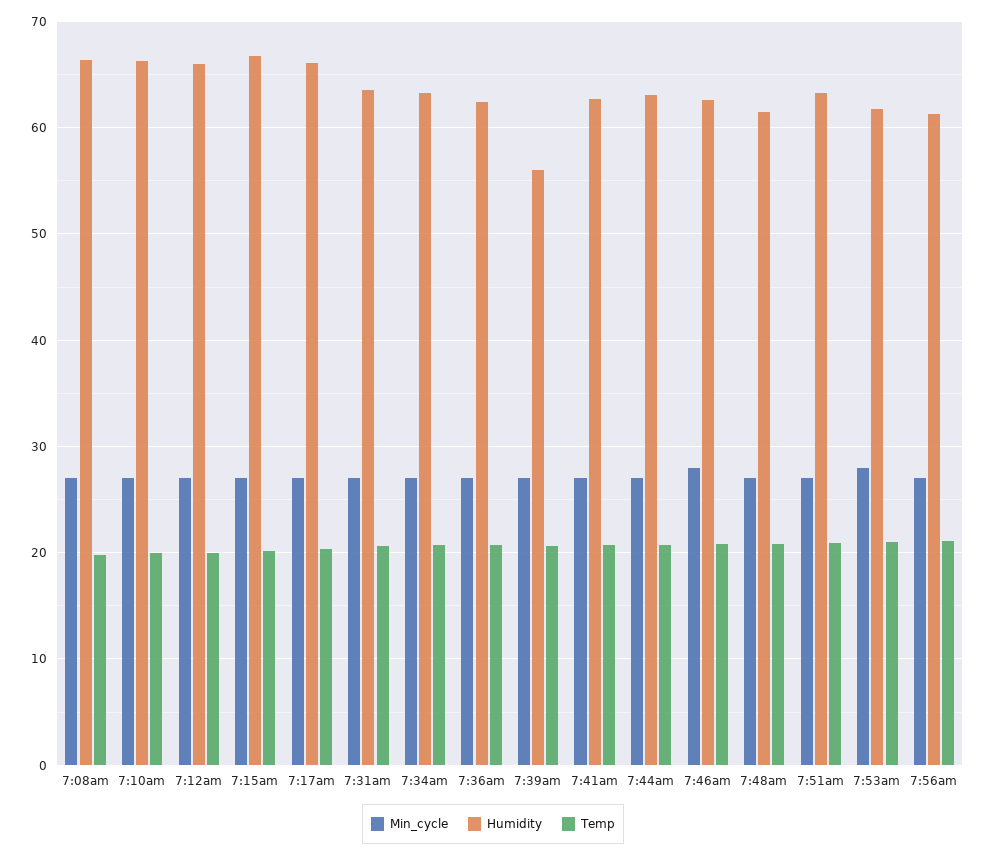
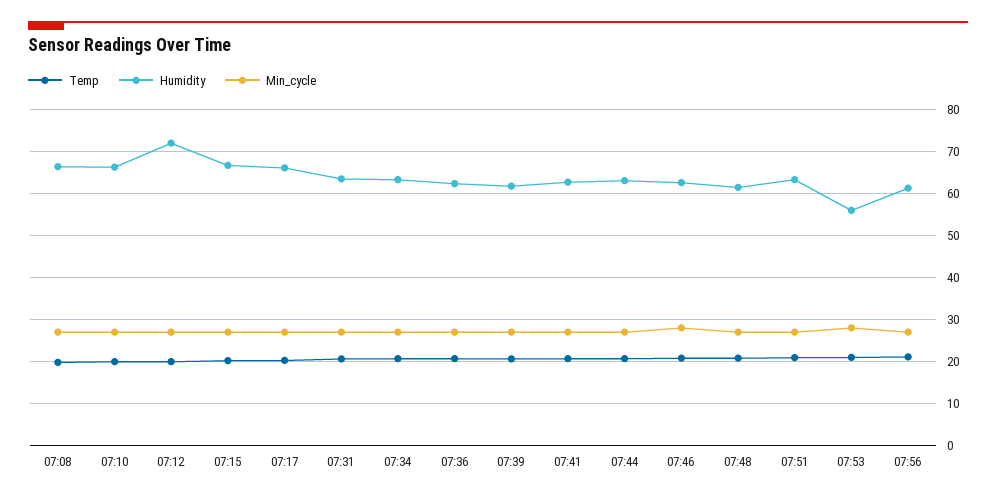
  {
    "Min_cycle": {
      "7:08am": 27,
      "7:10am": 27,
      "7:12am": 27,
      "7:15am": 27,
      "7:17am": 27,
      "7:31am": 27,
      "7:34am": 27,
      "7:36am": 27,
      "7:39am": 27,
      "7:41am": 27,
      "7:44am": 27,
      "7:46am": 28,
      "7:48am": 27,
      "7:51am": 27,
      "7:53am": 28,
      "7:56am": 27
    },
    "Humidity": {
      "7:08am": 66,
      "7:10am": 66,
-     "7:12am": 66,
+     "7:12am": 72,
      "7:15am": 67,
      "7:17am": 66,
      "7:31am": 64,
      "7:34am": 63,
      "7:36am": 62,
-     "7:39am": 56,
+     "7:39am": 62,
      "7:41am": 63,
      "7:44am": 63,
      "7:46am": 63,
      "7:48am": 62,
      "7:51am": 63,
-     "7:53am": 62,
+     "7:53am": 56,
      "7:56am": 61
    },
    "Temp": {
      "7:08am": 20,
      "7:10am": 20,
      "7:12am": 20,
      "7:15am": 20,
      "7:17am": 20,
      "7:31am": 21,
      "7:34am": 21,
      "7:36am": 21,
      "7:39am": 21,
      "7:41am": 21,
      "7:44am": 21,
      "7:46am": 21,
      "7:48am": 21,
      "7:51am": 21,
      "7:53am": 21,
      "7:56am": 21
    }
  }

